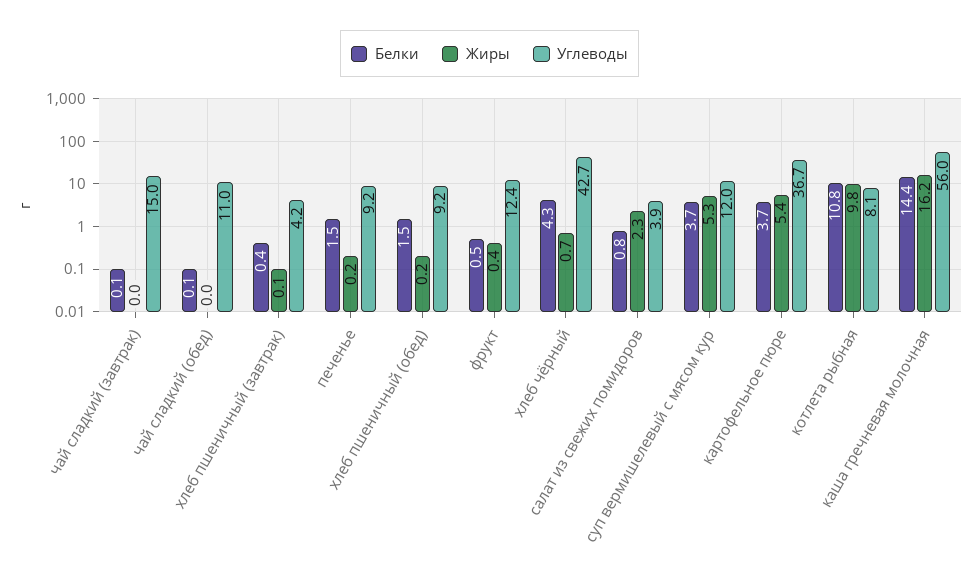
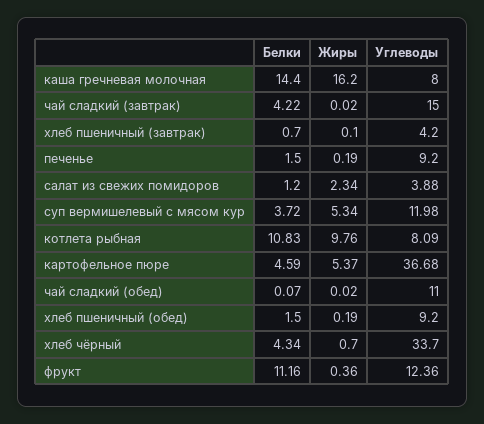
  {
    "Белки": {
-     "чай сладкий (завтрак)": 0.1,
+     "чай сладкий (завтрак)": 4.22,
      "чай сладкий (обед)": 0.07,
-     "хлеб пшеничный (завтрак)": 0.4,
+     "хлеб пшеничный (завтрак)": 0.7,
      "печенье": 1.5,
      "хлеб пшеничный (обед)": 1.5,
-     "фрукт": 0.5,
+     "фрукт": 11.16,
      "хлеб чёрный": 4.34,
-     "салат из свежих помидоров": 0.8,
+     "салат из свежих помидоров": 1.2,
      "суп вермишелевый с мясом кур": 3.72,
-     "картофельное пюре": 3.7,
+     "картофельное пюре": 4.59,
      "котлета рыбная": 10.83,
      "каша гречневая молочная": 14.4
    },
    "Жиры": {
      "чай сладкий (завтрак)": 0.02,
      "чай сладкий (обед)": 0.02,
      "хлеб пшеничный (завтрак)": 0.1,
      "печенье": 0.19,
      "хлеб пшеничный (обед)": 0.19,
      "фрукт": 0.36,
      "хлеб чёрный": 0.7,
      "салат из свежих помидоров": 2.34,
      "суп вермишелевый с мясом кур": 5.34,
      "картофельное пюре": 5.37,
      "котлета рыбная": 9.76,
      "каша гречневая молочная": 16.2
    },
    "Углеводы": {
      "чай сладкий (завтрак)": 15,
      "чай сладкий (обед)": 11,
      "хлеб пшеничный (завтрак)": 4.2,
      "печенье": 9.2,
      "хлеб пшеничный (обед)": 9.2,
      "фрукт": 12.36,
-     "хлеб чёрный": 42.7,
+     "хлеб чёрный": 33.7,
      "салат из свежих помидоров": 3.88,
      "суп вермишелевый с мясом кур": 11.98,
      "картофельное пюре": 36.68,
      "котлета рыбная": 8.09,
-     "каша гречневая молочная": 56
+     "каша гречневая молочная": 8
    }
  }

